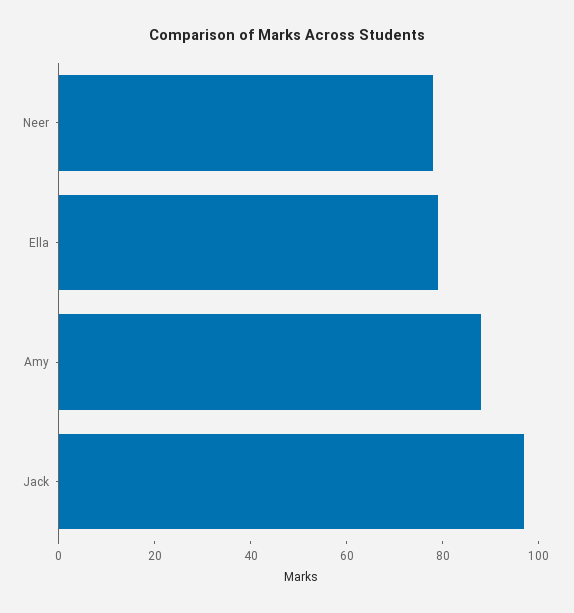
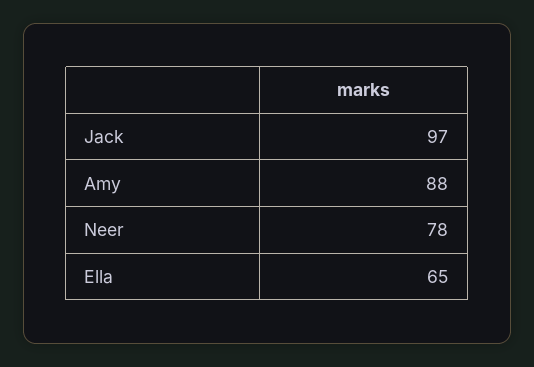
  {
    "Neer": 78,
-   "Ella": 80,
+   "Ella": 65,
    "Amy": 88,
    "Jack": 97
  }

